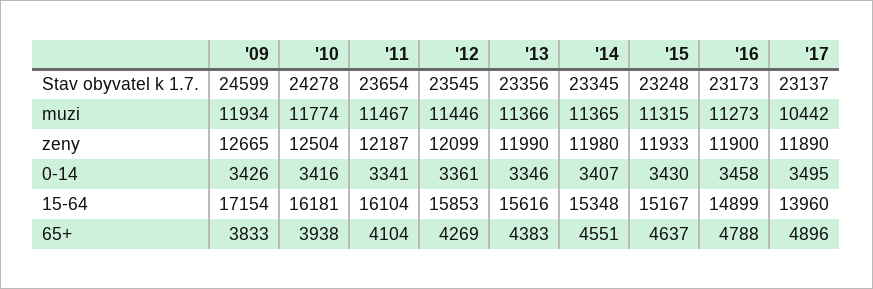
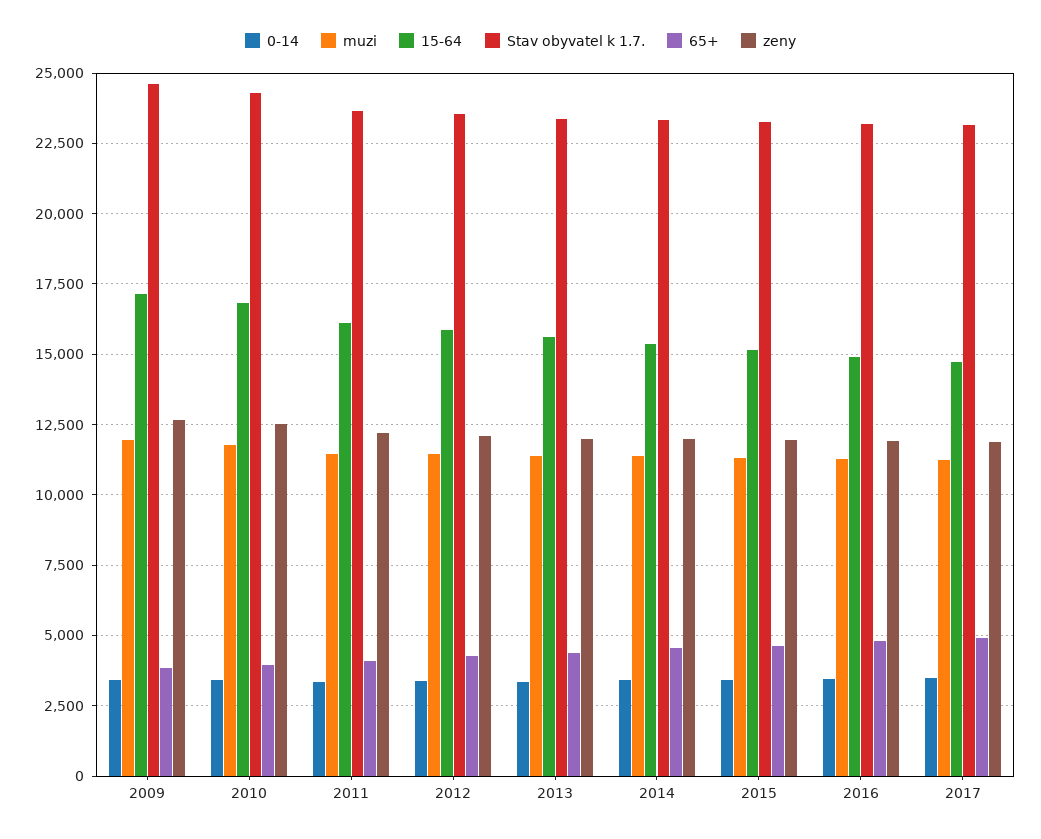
  {
    "Stav obyvatel k 1.7.": {
      "'09": 24599,
      "'10": 24278,
      "'11": 23654,
      "'12": 23545,
      "'13": 23356,
      "'14": 23345,
      "'15": 23248,
      "'16": 23173,
      "'17": 23137
    },
    "muzi": {
      "'09": 11934,
      "'10": 11774,
      "'11": 11467,
      "'12": 11446,
      "'13": 11366,
      "'14": 11365,
      "'15": 11315,
      "'16": 11273,
-     "'17": 10442
+     "'17": 11250
    },
    "zeny": {
      "'09": 12665,
      "'10": 12504,
      "'11": 12187,
      "'12": 12099,
      "'13": 11990,
      "'14": 11980,
      "'15": 11933,
      "'16": 11900,
      "'17": 11890
    },
    "0-14": {
      "'09": 3426,
      "'10": 3416,
      "'11": 3341,
      "'12": 3361,
      "'13": 3346,
      "'14": 3407,
      "'15": 3430,
      "'16": 3458,
      "'17": 3495
    },
    "15-64": {
      "'09": 17154,
-     "'10": 16181,
+     "'10": 16750,
      "'11": 16104,
      "'12": 15853,
      "'13": 15616,
      "'14": 15348,
      "'15": 15167,
      "'16": 14899,
-     "'17": 13960
+     "'17": 14750
    },
    "65+": {
      "'09": 3833,
      "'10": 3938,
      "'11": 4104,
      "'12": 4269,
      "'13": 4383,
      "'14": 4551,
      "'15": 4637,
      "'16": 4788,
      "'17": 4896
    }
  }

